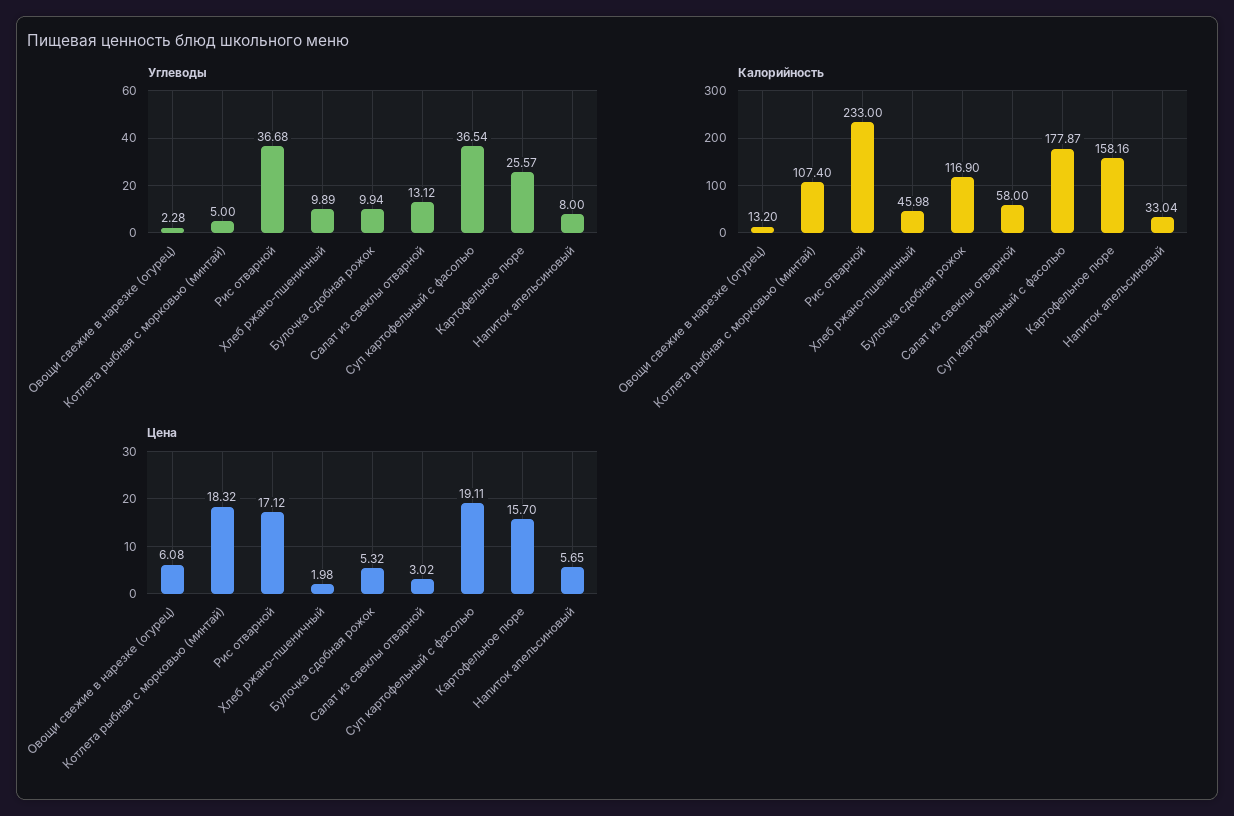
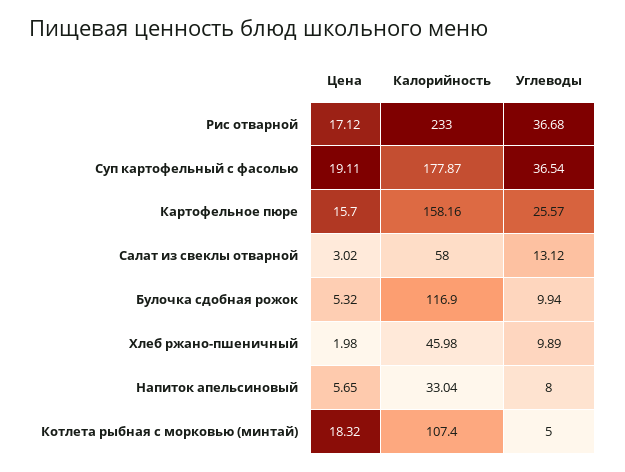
  {
    "Углеводы": {
-     "Овощи свежие в нарезке (огурец)": 2.28,
      "Котлета рыбная с морковью (минтай)": 5,
      "Рис отварной": 36.68,
      "Хлеб ржано-пшеничный": 9.89,
      "Булочка сдобная рожок": 9.94,
      "Салат из свеклы отварной": 13.12,
      "Суп картофельный с фасолью": 36.54,
      "Картофельное пюре": 25.57,
      "Напиток апельсиновый": 8
    },
    "Калорийность": {
-     "Овощи свежие в нарезке (огурец)": 13.2,
      "Котлета рыбная с морковью (минтай)": 107.4,
      "Рис отварной": 233,
      "Хлеб ржано-пшеничный": 45.98,
      "Булочка сдобная рожок": 116.9,
      "Салат из свеклы отварной": 58,
      "Суп картофельный с фасолью": 177.87,
      "Картофельное пюре": 158.16,
      "Напиток апельсиновый": 33.04
    },
    "Цена": {
-     "Овощи свежие в нарезке (огурец)": 6.08,
      "Котлета рыбная с морковью (минтай)": 18.32,
      "Рис отварной": 17.12,
      "Хлеб ржано-пшеничный": 1.98,
      "Булочка сдобная рожок": 5.32,
      "Салат из свеклы отварной": 3.02,
      "Суп картофельный с фасолью": 19.11,
      "Картофельное пюре": 15.7,
      "Напиток апельсиновый": 5.65
    }
  }

